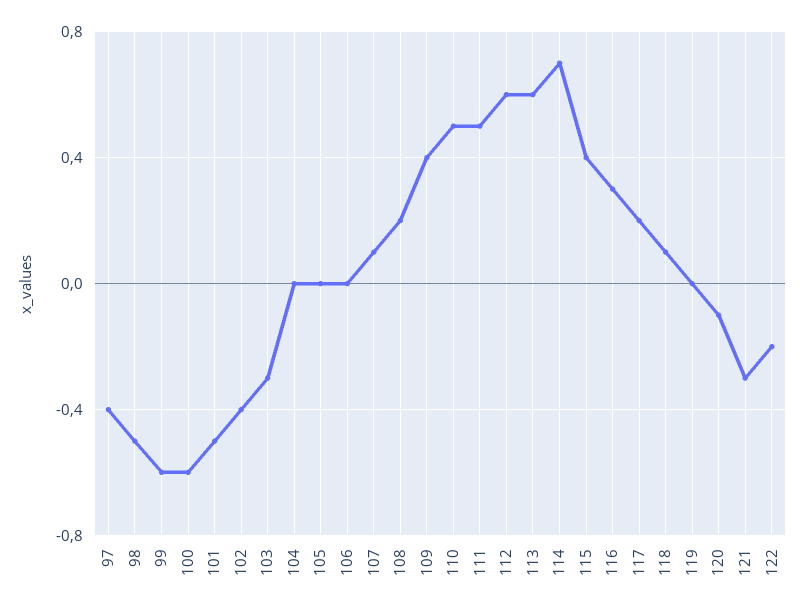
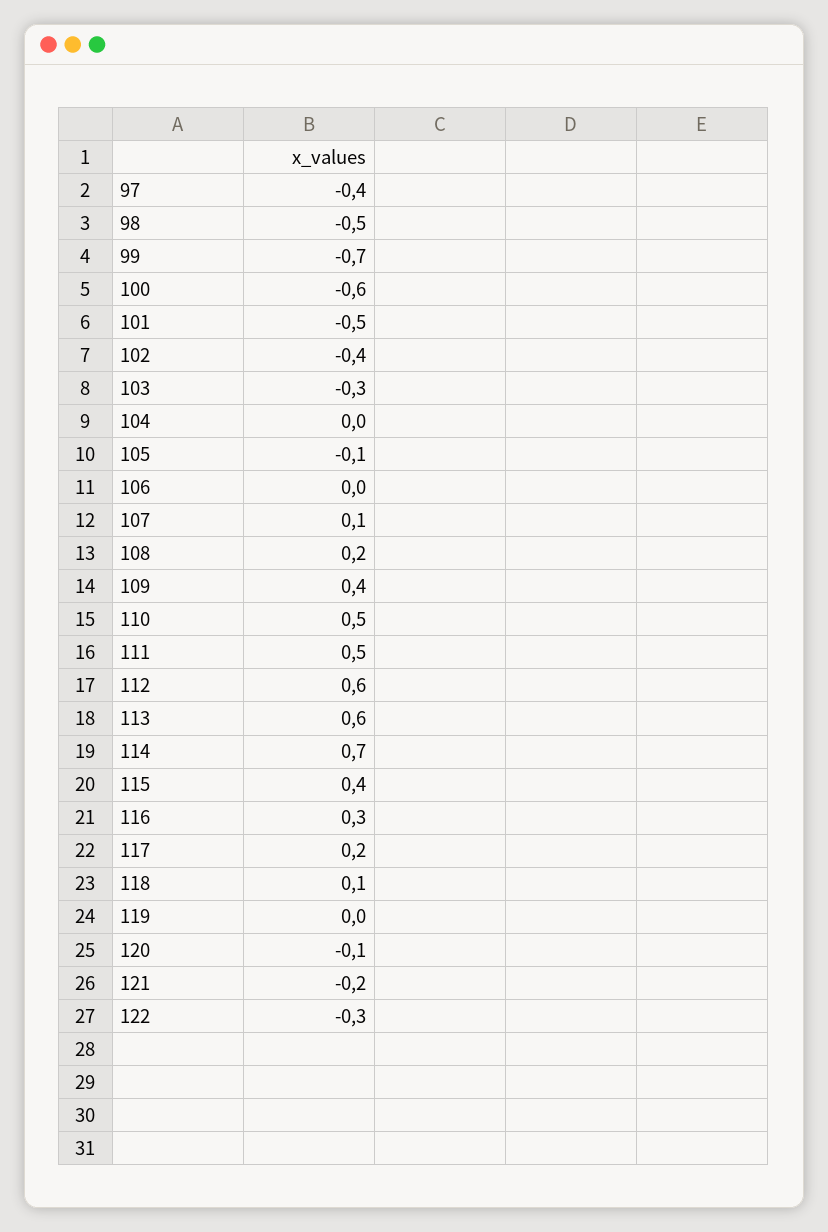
  {
    "97": -0.4,
    "98": -0.5,
-   "99": -0.6,
+   "99": -0.7,
    "100": -0.6,
    "101": -0.5,
    "102": -0.4,
    "103": -0.3,
    "104": 0,
-   "105": 0,
+   "105": -0.1,
    "106": 0,
    "107": 0.1,
    "108": 0.2,
    "109": 0.4,
    "110": 0.5,
    "111": 0.5,
    "112": 0.6,
    "113": 0.6,
    "114": 0.7,
    "115": 0.4,
    "116": 0.3,
    "117": 0.2,
    "118": 0.1,
    "119": 0,
    "120": -0.1,
-   "121": -0.3,
+   "121": -0.2,
-   "122": -0.2
+   "122": -0.3
  }

